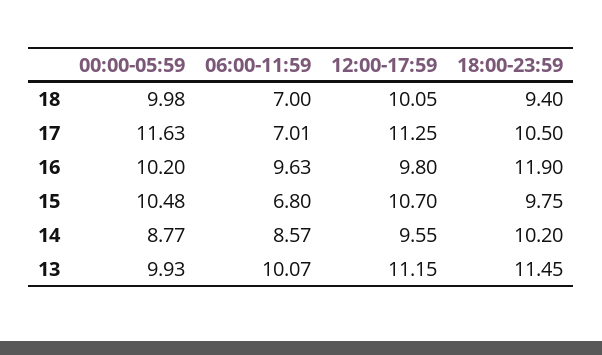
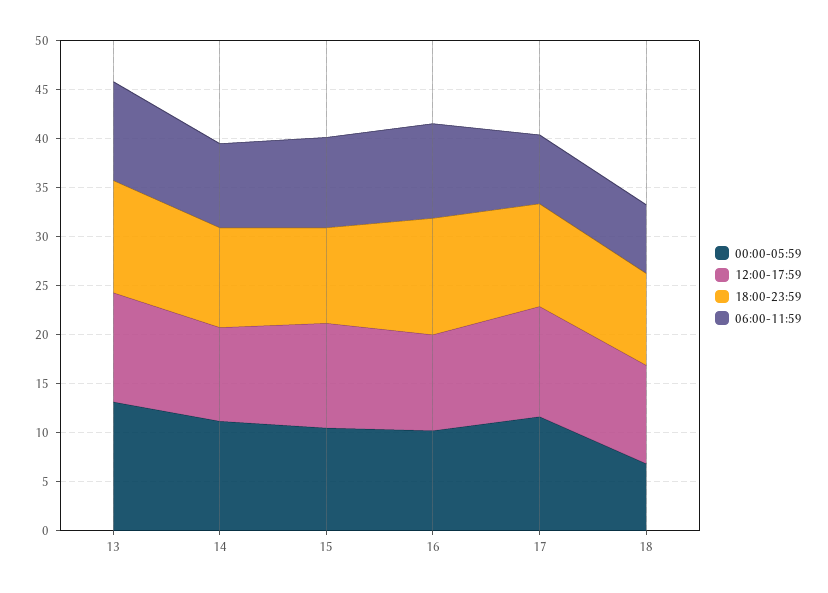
  {
    "00:00-05:59": {
-     "18": 9.98,
+     "18": 7,
      "17": 11.63,
      "16": 10.2,
      "15": 10.48,
-     "14": 8.77,
+     "14": 11,
-     "13": 9.93
+     "13": 13
    },
    "06:00-11:59": {
      "18": 7,
      "17": 7.01,
      "16": 9.63,
-     "15": 6.8,
+     "15": 9,
      "14": 8.57,
      "13": 10.07
    },
    "12:00-17:59": {
      "18": 10.05,
      "17": 11.25,
      "16": 9.8,
      "15": 10.7,
      "14": 9.55,
      "13": 11.15
    },
    "18:00-23:59": {
      "18": 9.4,
      "17": 10.5,
      "16": 11.9,
      "15": 9.75,
      "14": 10.2,
      "13": 11.45
    }
  }

